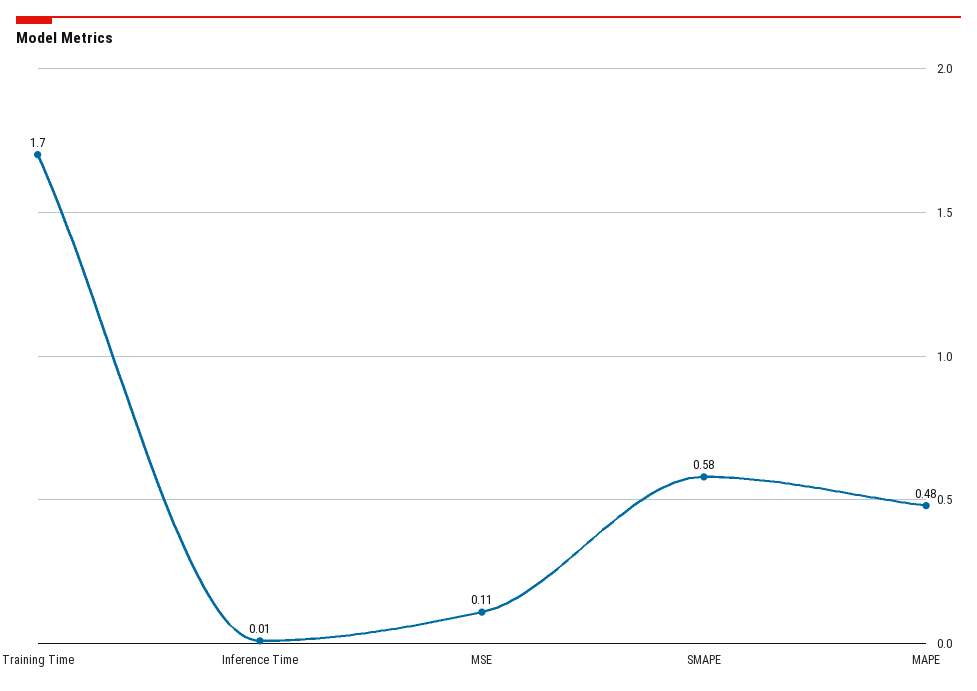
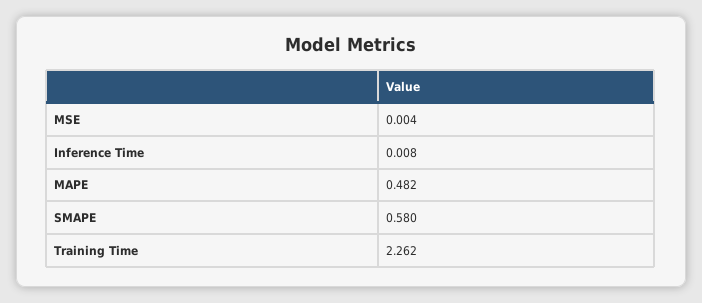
  {
-   "Training Time": 1.7,
+   "Training Time": 2.262,
    "Inference Time": 0.008,
-   "MSE": 0.11,
+   "MSE": 0.004,
    "SMAPE": 0.58,
    "MAPE": 0.482
  }

